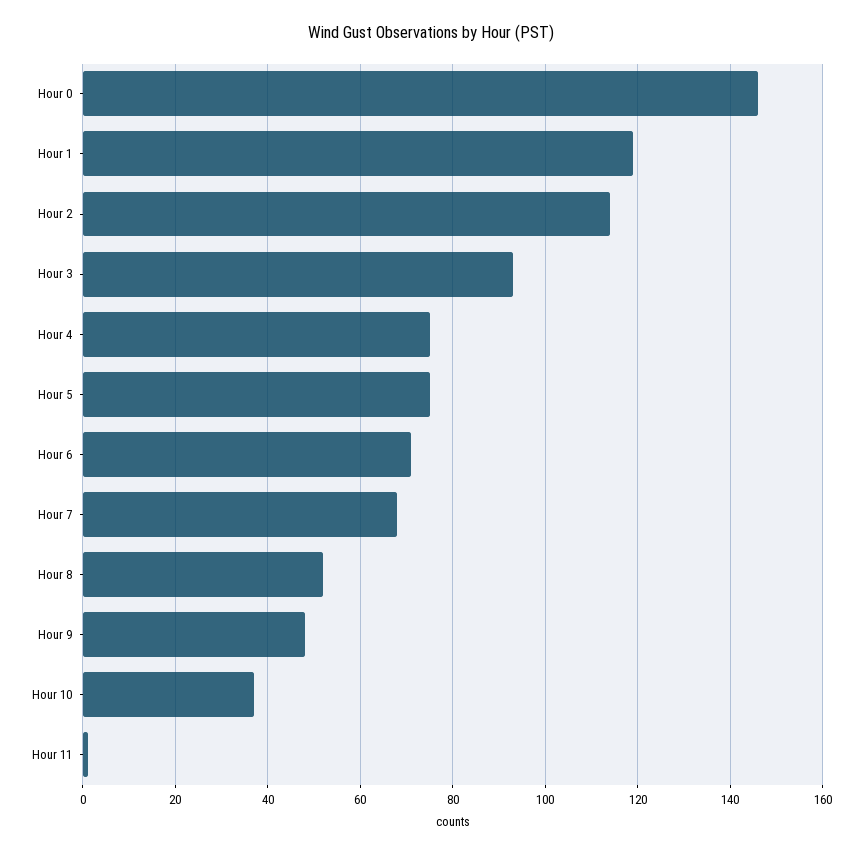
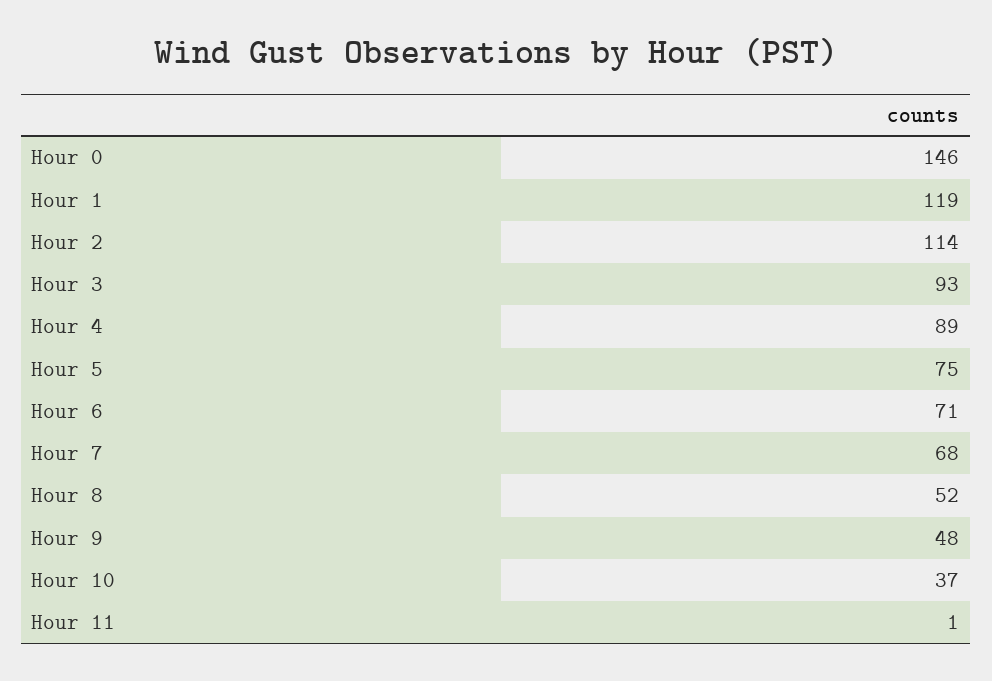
  {
    "Hour 0": 146,
    "Hour 1": 119,
    "Hour 2": 114,
    "Hour 3": 93,
-   "Hour 4": 75,
+   "Hour 4": 89,
    "Hour 5": 75,
    "Hour 6": 71,
    "Hour 7": 68,
    "Hour 8": 52,
    "Hour 9": 48,
    "Hour 10": 37,
    "Hour 11": 1
  }

